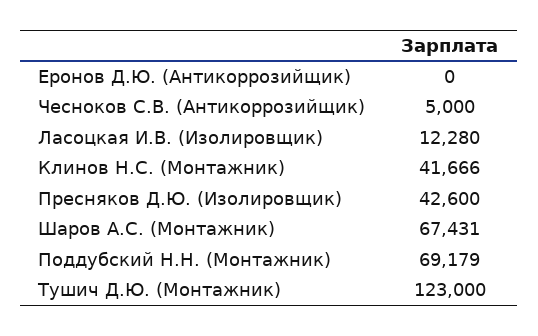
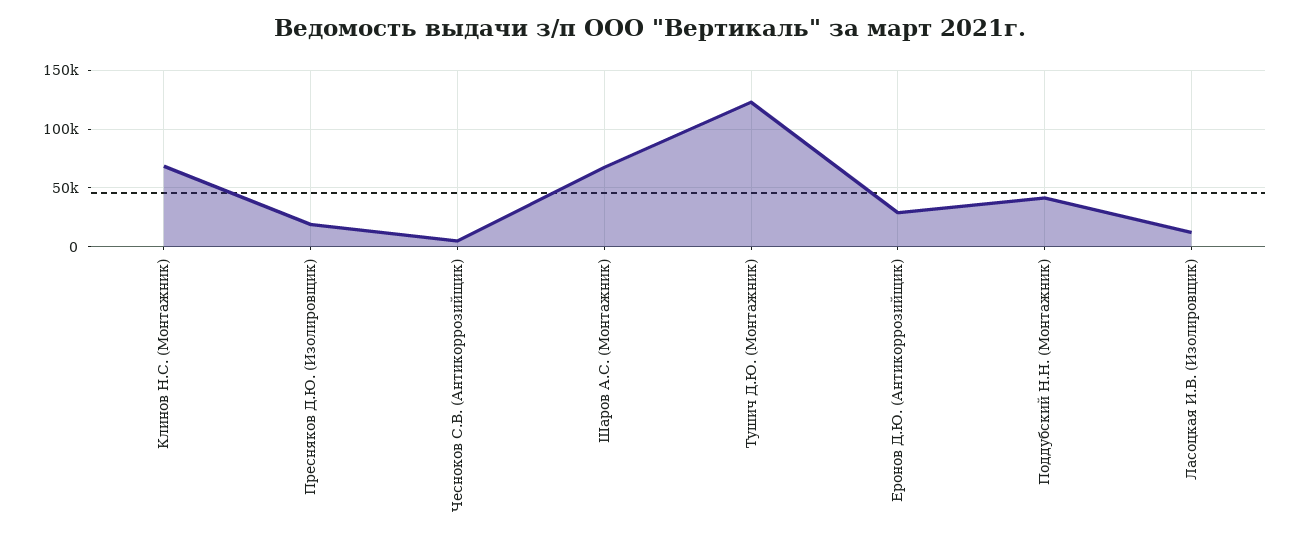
  {
-   "Еронов Д.Ю. (Антикоррозийщик)": 0,
+   "Еронов Д.Ю. (Антикоррозийщик)": 30000,
    "Чесноков С.В. (Антикоррозийщик)": 5000,
    "Ласоцкая И.В. (Изолировщик)": 12280,
-   "Клинов Н.С. (Монтажник)": 41666,
+   "Клинов Н.С. (Монтажник)": 70000,
-   "Пресняков Д.Ю. (Изолировщик)": 42600,
+   "Пресняков Д.Ю. (Изолировщик)": 20000,
    "Шаров А.С. (Монтажник)": 67431,
-   "Поддубский Н.Н. (Монтажник)": 69179,
+   "Поддубский Н.Н. (Монтажник)": 40000,
    "Тушич Д.Ю. (Монтажник)": 123000
  }

